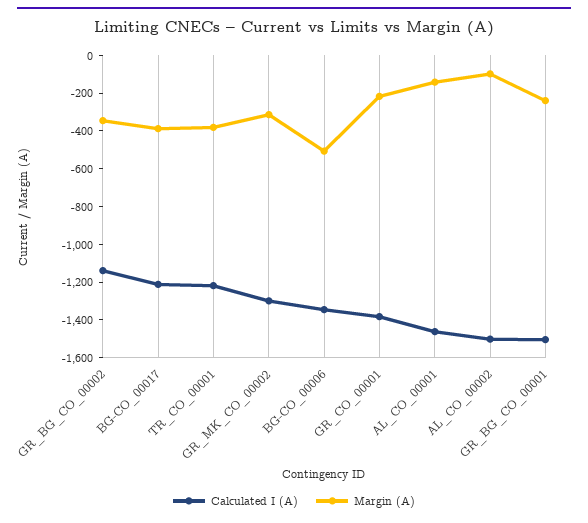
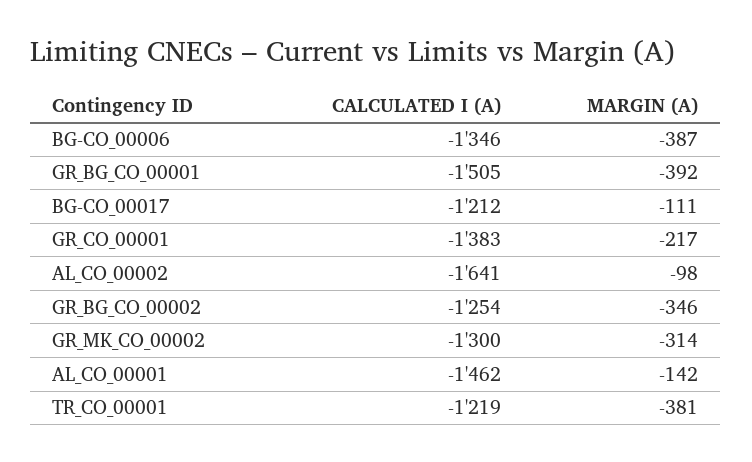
  {
    "Calculated I (A)": {
-     "GR_BG_CO_00002": -1150,
+     "GR_BG_CO_00002": -1254,
      "BG-CO_00017": -1212,
      "TR_CO_00001": -1219,
      "GR_MK_CO_00002": -1300,
      "BG-CO_00006": -1346,
      "GR_CO_00001": -1383,
      "AL_CO_00001": -1462,
-     "AL_CO_00002": -1500,
+     "AL_CO_00002": -1641,
      "GR_BG_CO_00001": -1505
    },
    "Margin (A)": {
      "GR_BG_CO_00002": -346,
-     "BG-CO_00017": -400,
+     "BG-CO_00017": -111,
      "TR_CO_00001": -381,
      "GR_MK_CO_00002": -314,
-     "BG-CO_00006": -500,
+     "BG-CO_00006": -387,
      "GR_CO_00001": -217,
      "AL_CO_00001": -142,
      "AL_CO_00002": -98,
-     "GR_BG_CO_00001": -250
+     "GR_BG_CO_00001": -392
    }
  }

